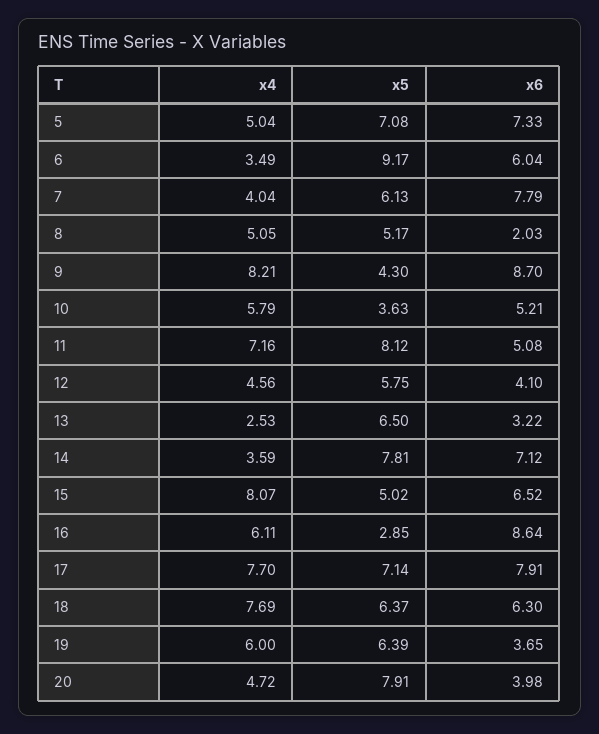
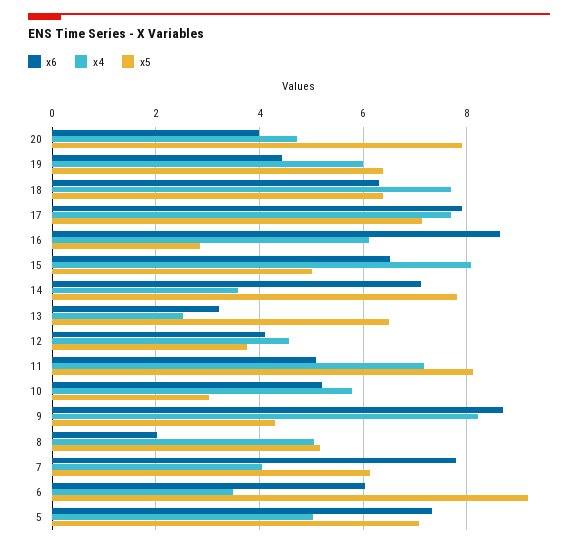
  {
    "x4": {
      "5": 5.04,
      "6": 3.49,
      "7": 4.04,
      "8": 5.05,
      "9": 8.21,
      "10": 5.79,
      "11": 7.16,
      "12": 4.56,
      "13": 2.53,
      "14": 3.59,
      "15": 8.07,
      "16": 6.11,
      "17": 7.7,
      "18": 7.69,
      "19": 6,
      "20": 4.72
    },
    "x5": {
      "5": 7.08,
      "6": 9.17,
      "7": 6.13,
      "8": 5.17,
      "9": 4.3,
-     "10": 3.63,
+     "10": 3,
      "11": 8.12,
-     "12": 5.75,
+     "12": 3.8,
      "13": 6.5,
      "14": 7.81,
      "15": 5.02,
      "16": 2.85,
      "17": 7.14,
      "18": 6.37,
      "19": 6.39,
      "20": 7.91
    },
    "x6": {
      "5": 7.33,
      "6": 6.04,
      "7": 7.79,
      "8": 2.03,
      "9": 8.7,
      "10": 5.21,
      "11": 5.08,
      "12": 4.1,
      "13": 3.22,
      "14": 7.12,
      "15": 6.52,
      "16": 8.64,
      "17": 7.91,
      "18": 6.3,
-     "19": 3.65,
+     "19": 4.4,
      "20": 3.98
    }
  }

